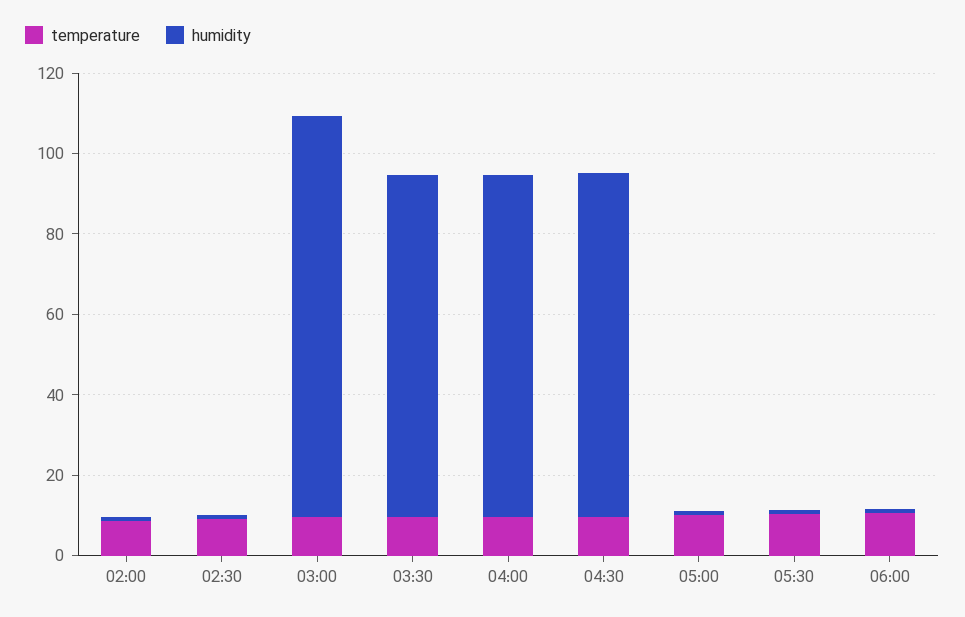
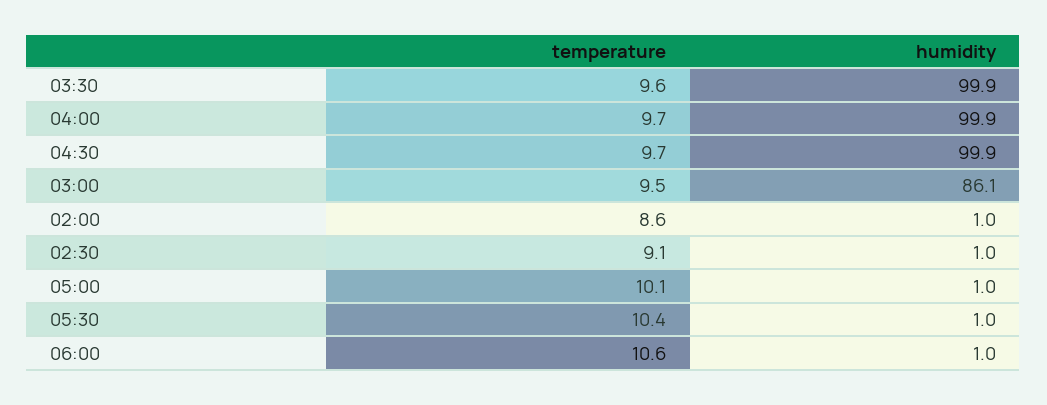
  {
    "temperature": {
      "02:00": 8.6,
      "02:30": 9.1,
      "03:00": 9.5,
      "03:30": 9.6,
      "04:00": 9.7,
      "04:30": 9.7,
      "05:00": 10.1,
      "05:30": 10.4,
      "06:00": 10.6
    },
    "humidity": {
      "02:00": 1,
      "02:30": 1,
-     "03:00": 100,
+     "03:00": 86.1,
-     "03:30": 85,
+     "03:30": 99.9,
-     "04:00": 85,
+     "04:00": 99.9,
-     "04:30": 85,
+     "04:30": 99.9,
      "05:00": 1,
      "05:30": 1,
      "06:00": 1
    }
  }

